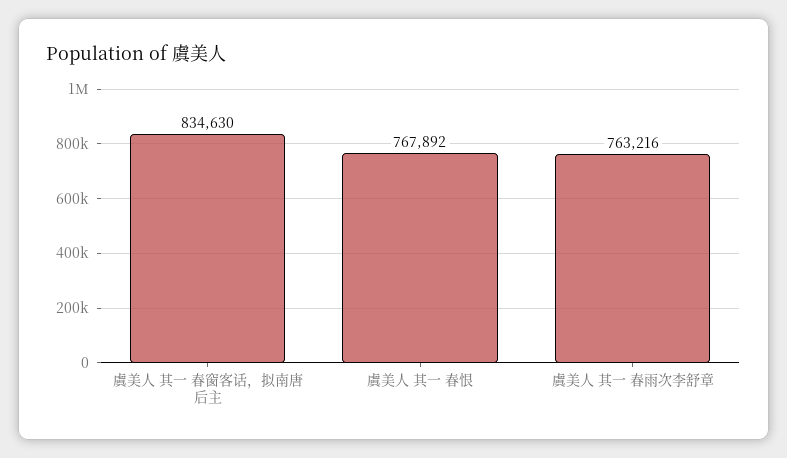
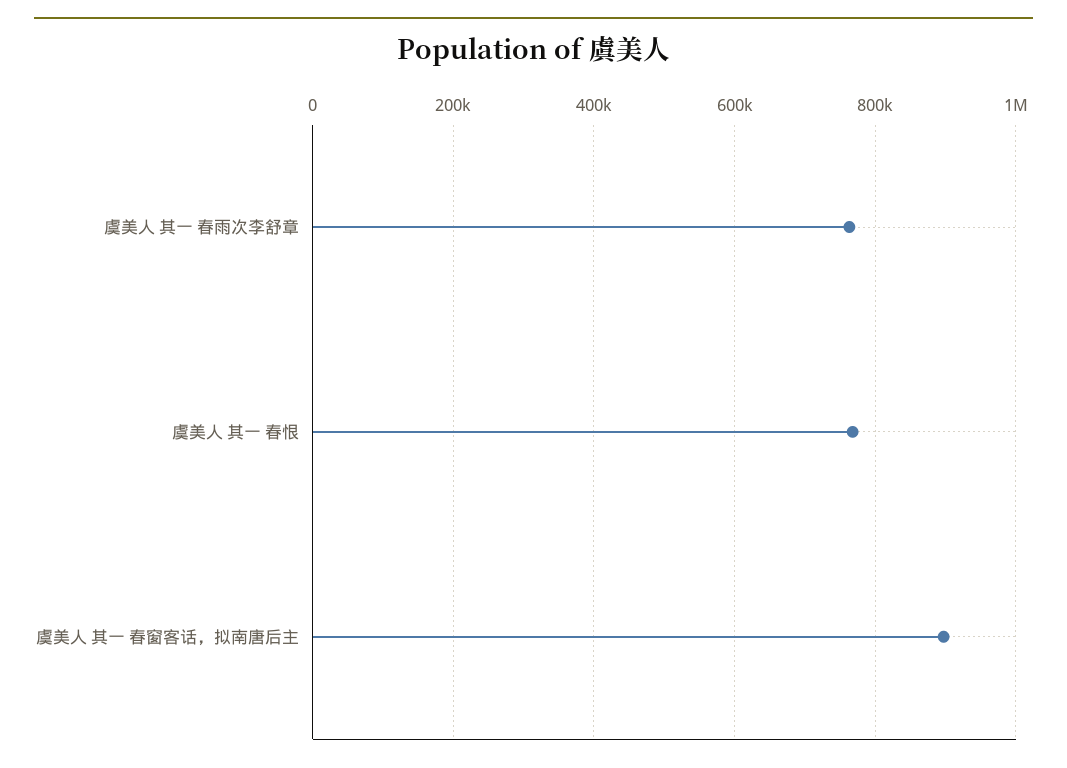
  {
-   "虞美人 其一 春窗客话，拟南唐后主": 834630,
+   "虞美人 其一 春窗客话，拟南唐后主": 900000,
    "虞美人 其一 春恨": 767892,
    "虞美人 其一 春雨次李舒章": 763216
  }

